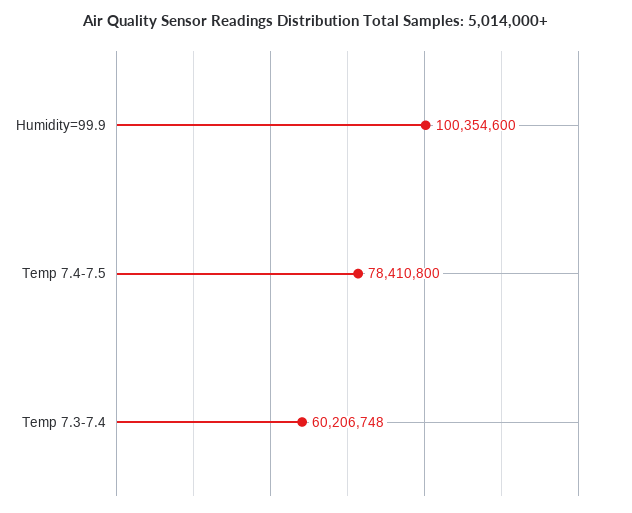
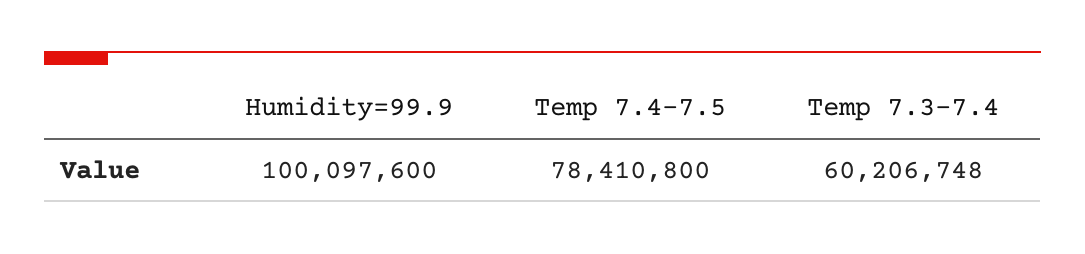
  {
-   "Humidity=99.9": 100354600,
+   "Humidity=99.9": 100097600,
    "Temp 7.4-7.5": 78410800,
    "Temp 7.3-7.4": 60206748
  }

